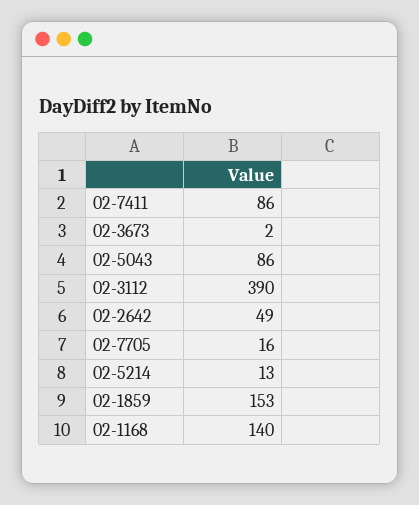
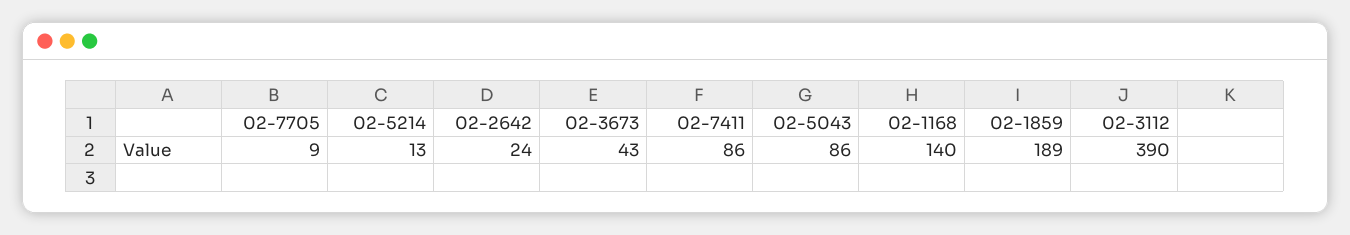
  {
    "02-7411": 86,
-   "02-3673": 2,
+   "02-3673": 43,
    "02-5043": 86,
    "02-3112": 390,
-   "02-2642": 49,
+   "02-2642": 24,
-   "02-7705": 16,
+   "02-7705": 9,
    "02-5214": 13,
-   "02-1859": 153,
+   "02-1859": 189,
    "02-1168": 140
  }

